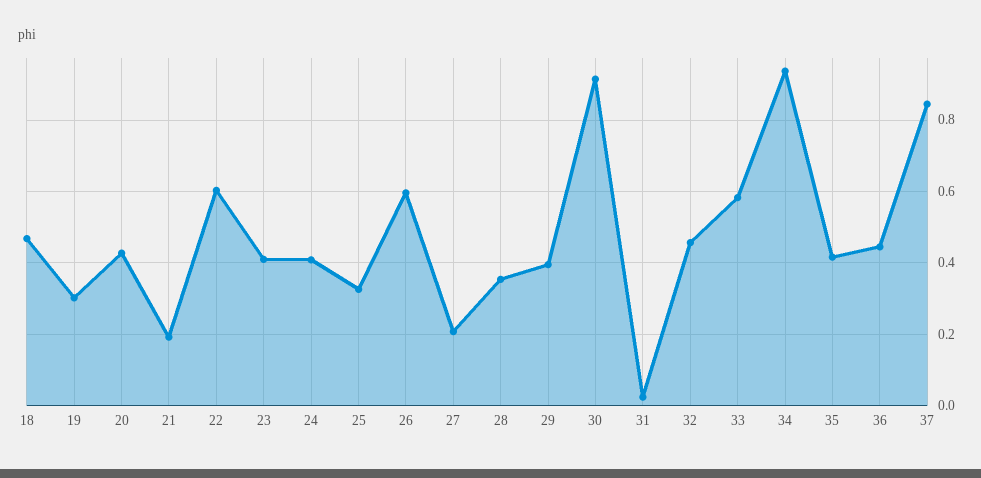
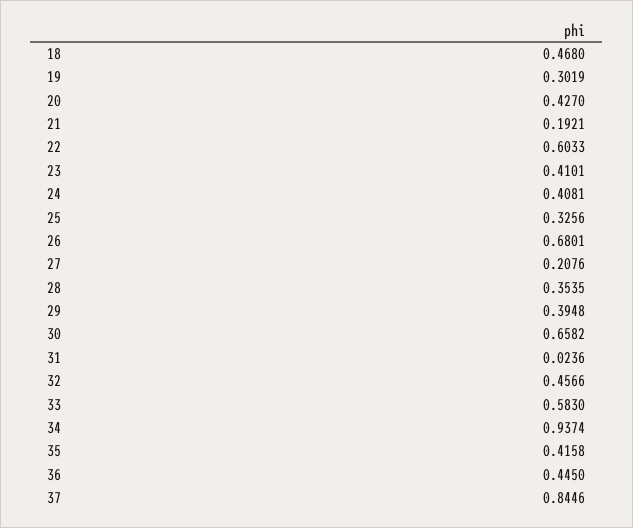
  {
    "18": 0.468,
    "19": 0.3019,
    "20": 0.427,
    "21": 0.1921,
    "22": 0.6033,
    "23": 0.4101,
    "24": 0.4081,
    "25": 0.3256,
-   "26": 0.6,
+   "26": 0.6801,
    "27": 0.2076,
    "28": 0.3535,
    "29": 0.3948,
-   "30": 0.92,
+   "30": 0.6582,
    "31": 0.0236,
    "32": 0.4566,
    "33": 0.583,
    "34": 0.9374,
    "35": 0.4158,
    "36": 0.445,
    "37": 0.8446
  }

